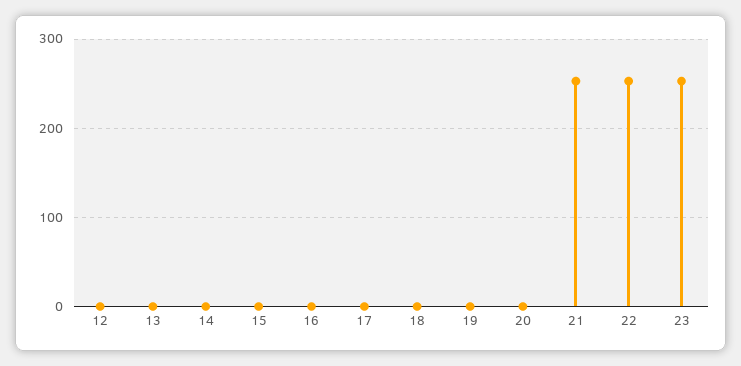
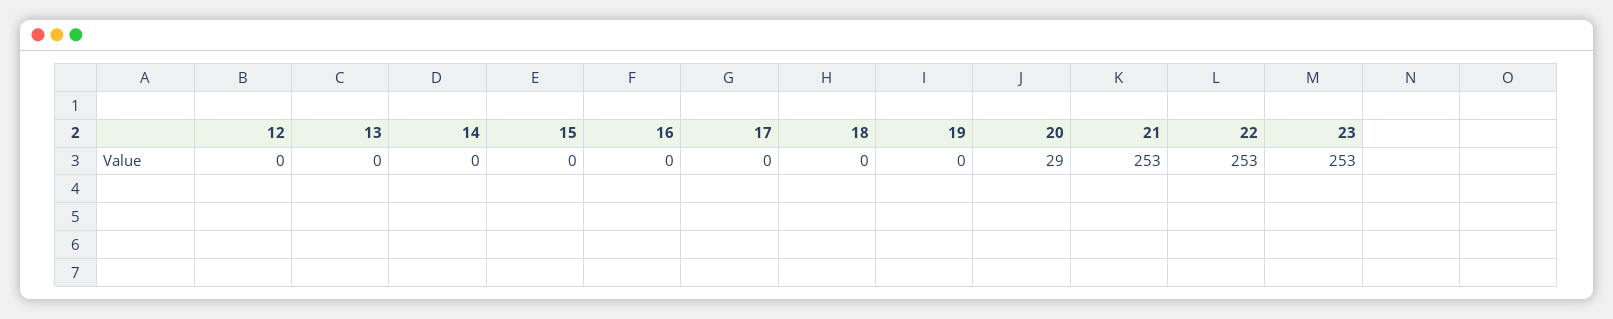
  {
    "12": 0,
    "13": 0,
    "14": 0,
    "15": 0,
    "16": 0,
    "17": 0,
    "18": 0,
    "19": 0,
-   "20": 0,
+   "20": 29,
    "21": 253,
    "22": 253,
    "23": 253
  }

